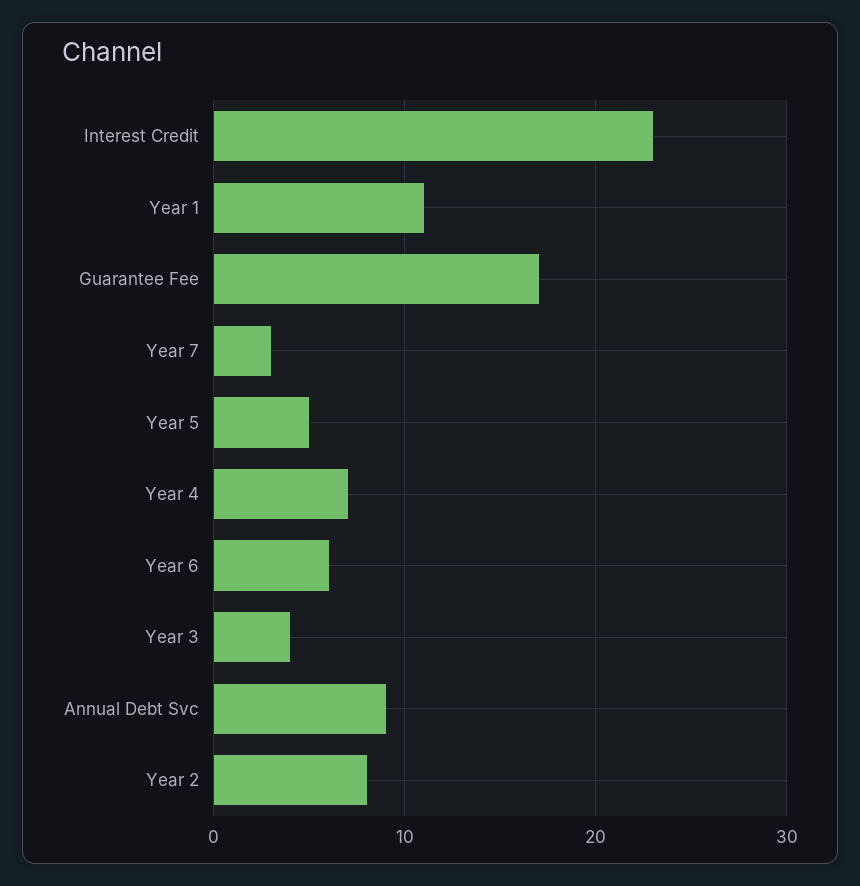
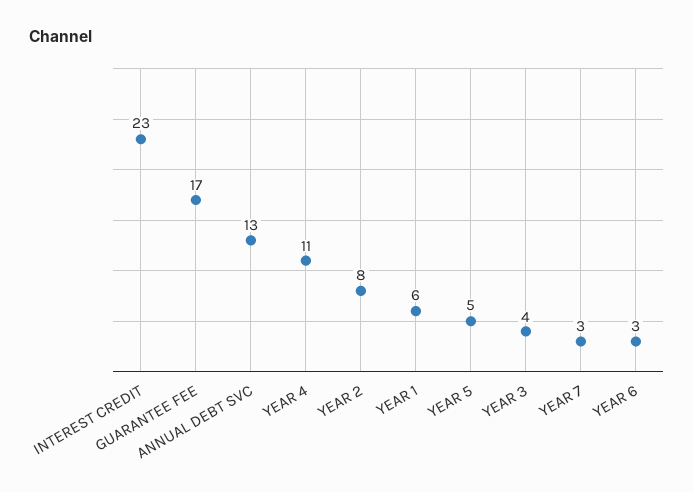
  {
    "Interest Credit": 23,
-   "Year 1": 11,
+   "Year 1": 6,
    "Guarantee Fee": 17,
    "Year 7": 3,
    "Year 5": 5,
-   "Year 4": 7,
+   "Year 4": 11,
-   "Year 6": 6,
+   "Year 6": 3,
    "Year 3": 4,
-   "Annual Debt Svc": 9,
+   "Annual Debt Svc": 13,
    "Year 2": 8
  }

